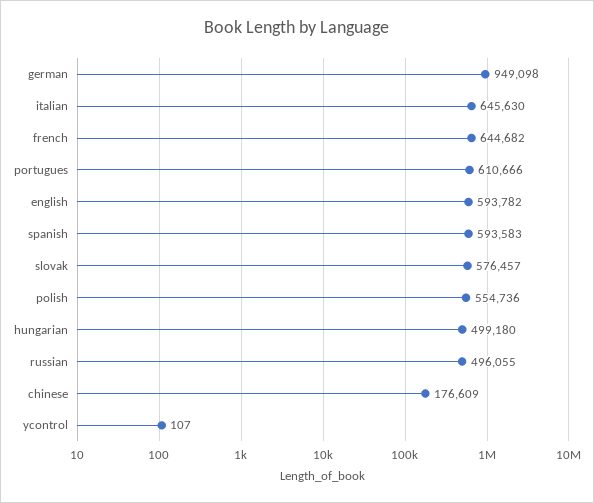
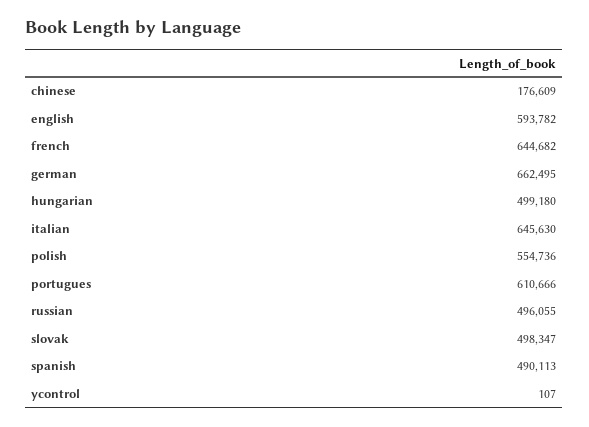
  {
-   "german": 949098,
+   "german": 662495,
    "italian": 645630,
    "french": 644682,
    "portugues": 610666,
    "english": 593782,
-   "spanish": 593583,
+   "spanish": 490113,
-   "slovak": 576457,
+   "slovak": 498347,
    "polish": 554736,
    "hungarian": 499180,
    "russian": 496055,
    "chinese": 176609,
    "ycontrol": 107
  }

